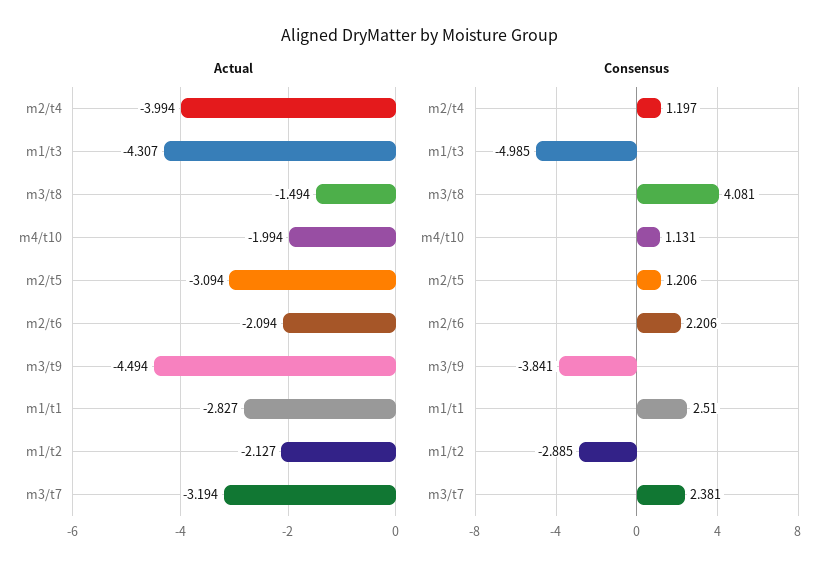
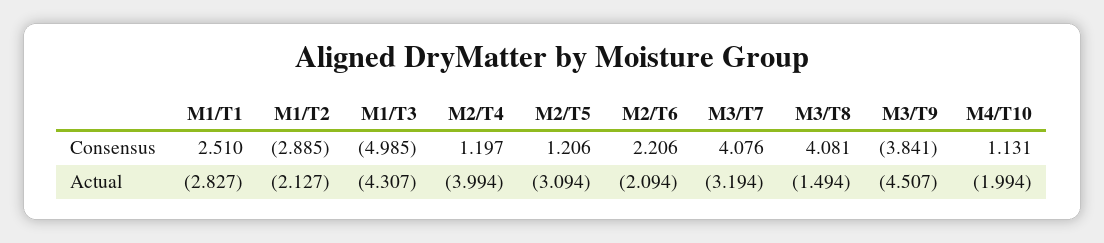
  {
    "Actual": {
      "m2/t4": -3.994,
      "m1/t3": -4.307,
      "m3/t8": -1.494,
      "m4/t10": -1.994,
      "m2/t5": -3.094,
      "m2/t6": -2.094,
-     "m3/t9": -4.494,
+     "m3/t9": -4.507,
      "m1/t1": -2.827,
      "m1/t2": -2.127,
      "m3/t7": -3.194
    },
    "Consensus": {
      "m2/t4": 1.197,
      "m1/t3": -4.985,
      "m3/t8": 4.081,
      "m4/t10": 1.131,
      "m2/t5": 1.206,
      "m2/t6": 2.206,
      "m3/t9": -3.841,
      "m1/t1": 2.51,
      "m1/t2": -2.885,
-     "m3/t7": 2.381
+     "m3/t7": 4.076
    }
  }

